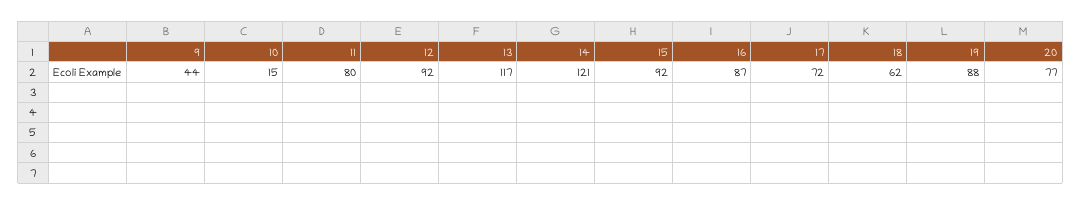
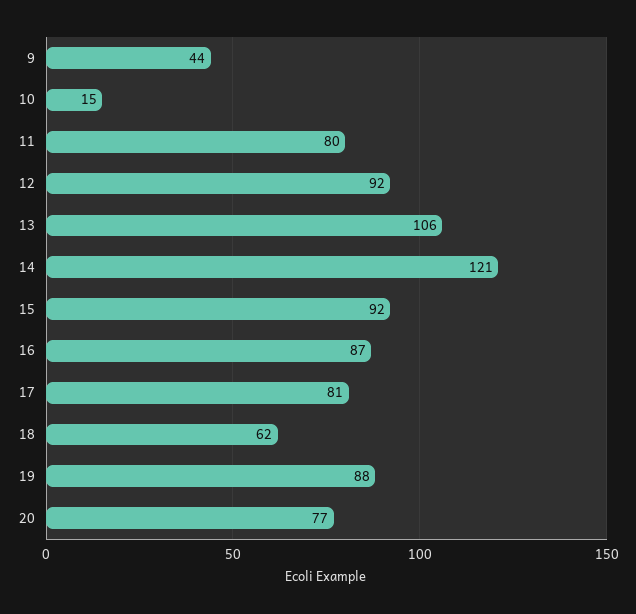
  {
    "9": 44,
    "10": 15,
    "11": 80,
    "12": 92,
-   "13": 117,
+   "13": 106,
    "14": 121,
    "15": 92,
    "16": 87,
-   "17": 72,
+   "17": 81,
    "18": 62,
    "19": 88,
    "20": 77
  }

